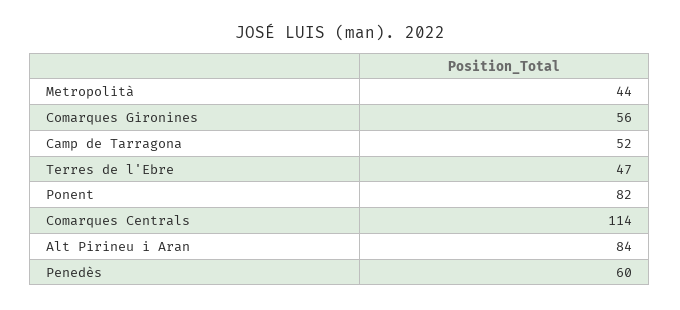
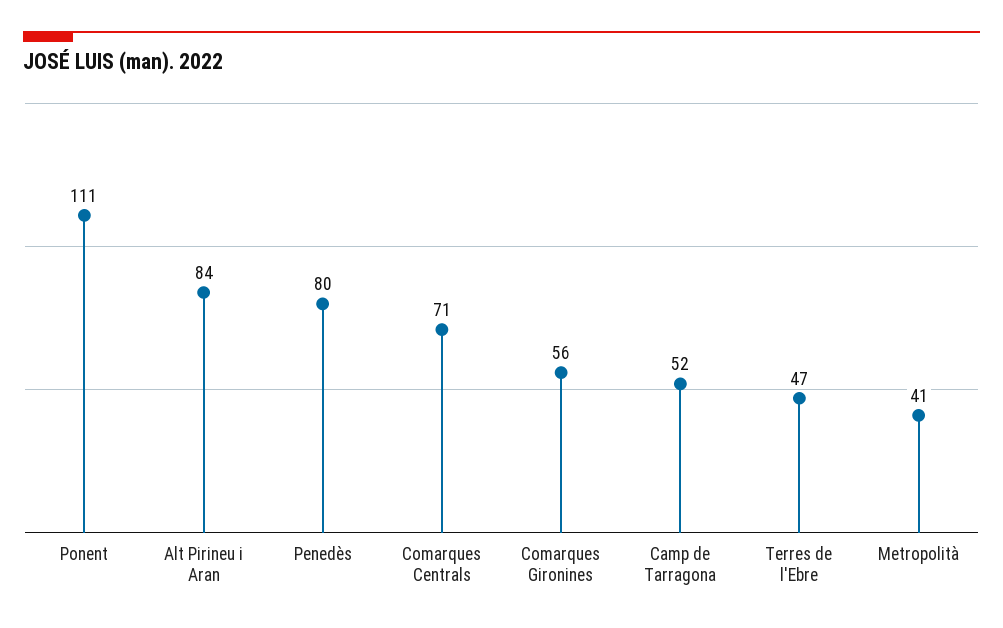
  {
-   "Metropolità": 44,
+   "Metropolità": 41,
    "Comarques Gironines": 56,
    "Camp de Tarragona": 52,
    "Terres de l'Ebre": 47,
-   "Ponent": 82,
+   "Ponent": 111,
-   "Comarques Centrals": 114,
+   "Comarques Centrals": 71,
    "Alt Pirineu i Aran": 84,
-   "Penedès": 60
+   "Penedès": 80
  }

